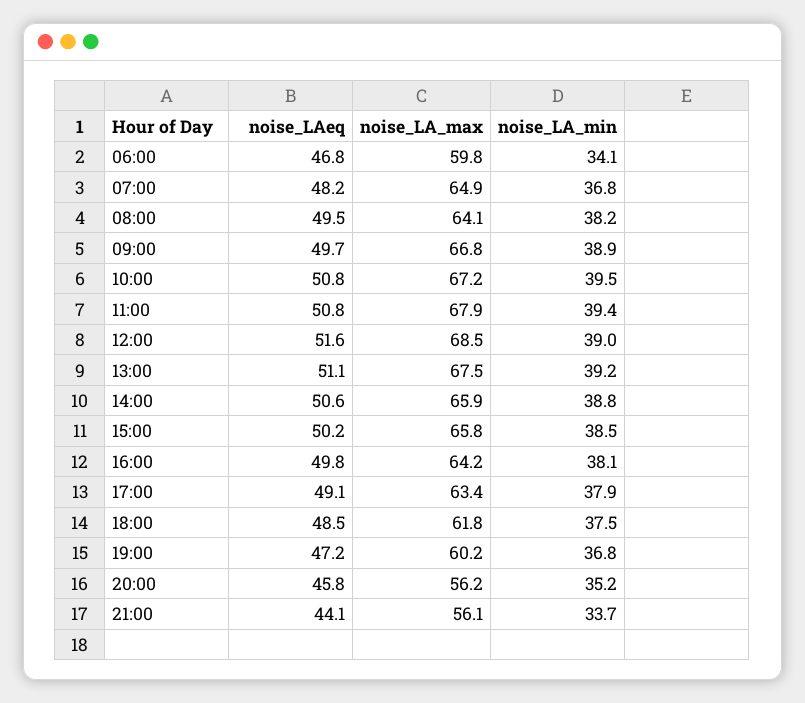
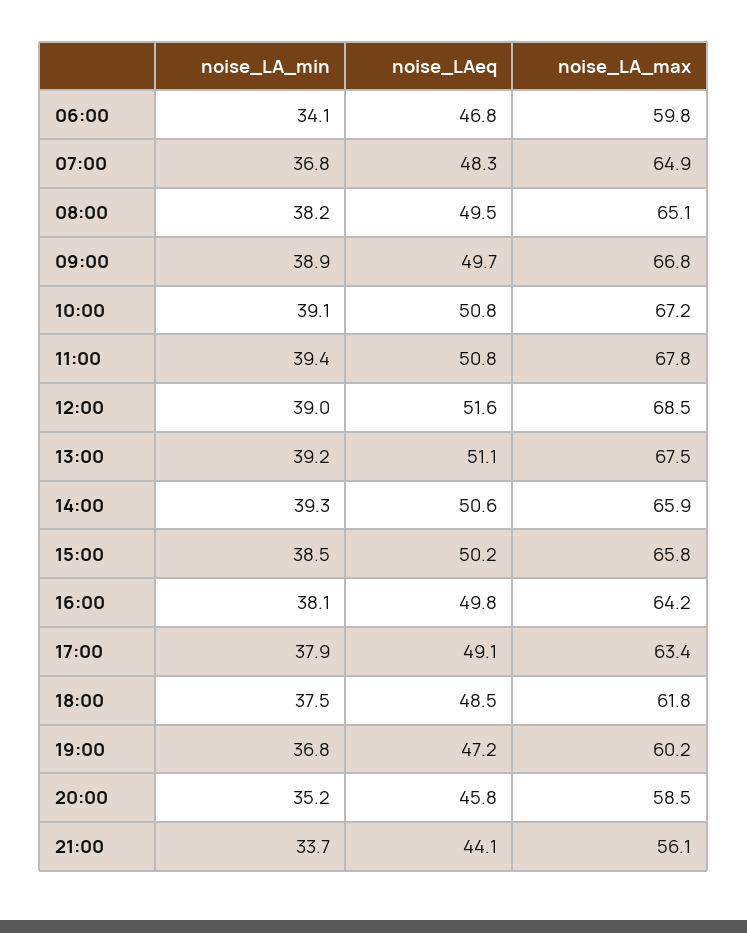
  {
    "noise_LAeq": {
      "06:00": 46.8,
-     "07:00": 48.2,
+     "07:00": 48.3,
      "08:00": 49.5,
      "09:00": 49.7,
      "10:00": 50.8,
      "11:00": 50.8,
      "12:00": 51.6,
      "13:00": 51.1,
      "14:00": 50.6,
      "15:00": 50.2,
      "16:00": 49.8,
      "17:00": 49.1,
      "18:00": 48.5,
      "19:00": 47.2,
      "20:00": 45.8,
      "21:00": 44.1
    },
    "noise_LA_max": {
      "06:00": 59.8,
      "07:00": 64.9,
-     "08:00": 64.1,
+     "08:00": 65.1,
      "09:00": 66.8,
      "10:00": 67.2,
-     "11:00": 67.9,
+     "11:00": 67.8,
      "12:00": 68.5,
      "13:00": 67.5,
      "14:00": 65.9,
      "15:00": 65.8,
      "16:00": 64.2,
      "17:00": 63.4,
      "18:00": 61.8,
      "19:00": 60.2,
-     "20:00": 56.2,
+     "20:00": 58.5,
      "21:00": 56.1
    },
    "noise_LA_min": {
      "06:00": 34.1,
      "07:00": 36.8,
      "08:00": 38.2,
      "09:00": 38.9,
-     "10:00": 39.5,
+     "10:00": 39.1,
      "11:00": 39.4,
      "12:00": 39,
      "13:00": 39.2,
-     "14:00": 38.8,
+     "14:00": 39.3,
      "15:00": 38.5,
      "16:00": 38.1,
      "17:00": 37.9,
      "18:00": 37.5,
      "19:00": 36.8,
      "20:00": 35.2,
      "21:00": 33.7
    }
  }

